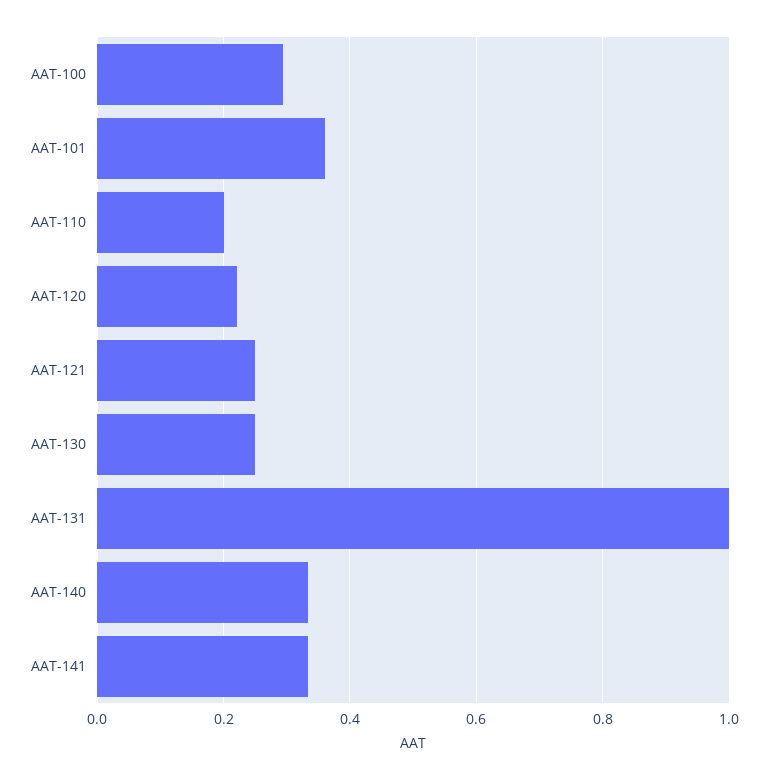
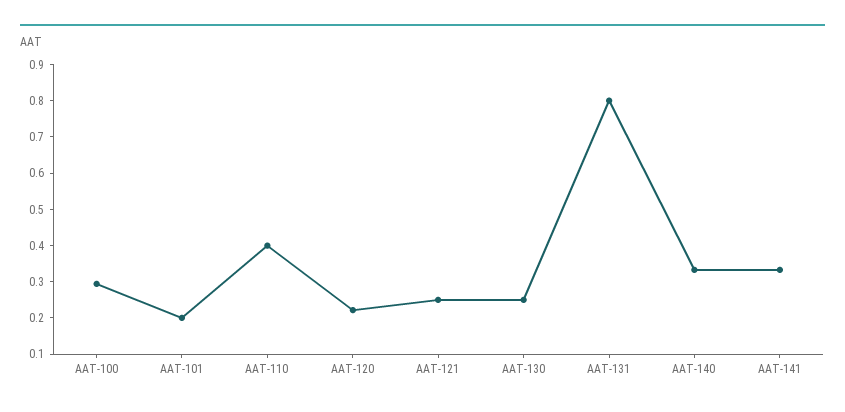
  {
    "AAT-100": 0.3,
-   "AAT-101": 0.36,
+   "AAT-101": 0.2,
-   "AAT-110": 0.2,
+   "AAT-110": 0.4,
    "AAT-120": 0.22,
    "AAT-121": 0.26,
    "AAT-130": 0.26,
-   "AAT-131": 1,
+   "AAT-131": 0.8,
    "AAT-140": 0.34,
    "AAT-141": 0.34
  }

